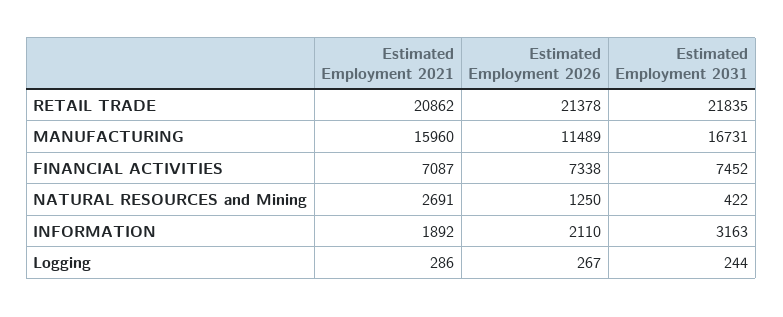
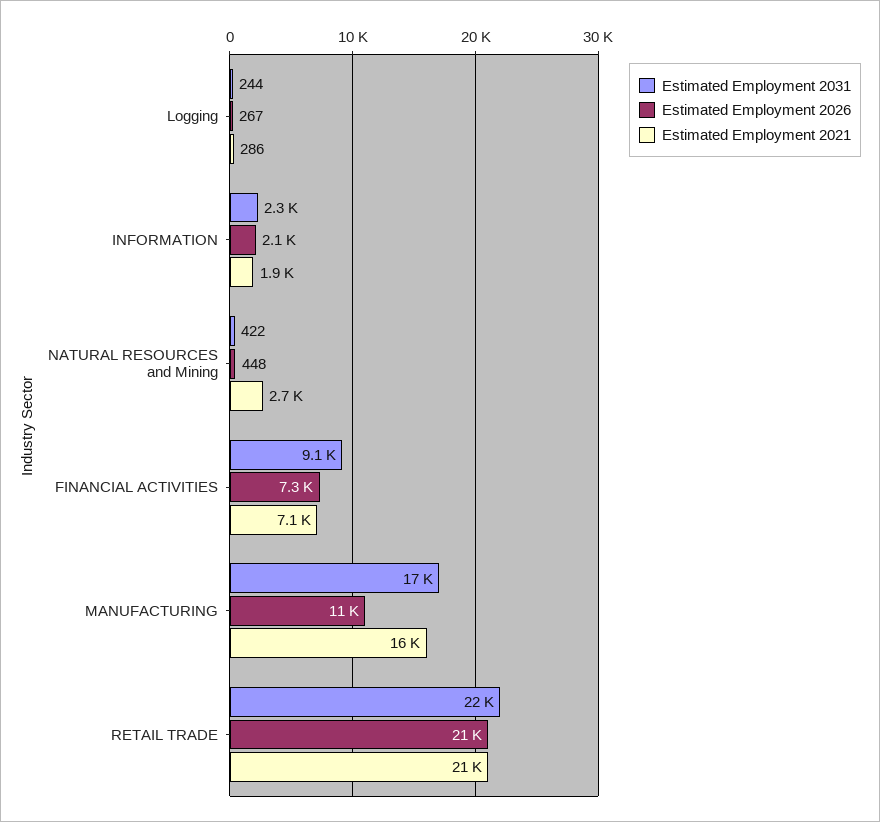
  {
    "Estimated Employment 2021": {
      "RETAIL TRADE": 20862,
      "MANUFACTURING": 15960,
      "FINANCIAL ACTIVITIES": 7087,
      "NATURAL RESOURCES and Mining": 2691,
      "INFORMATION": 1892,
      "Logging": 286
    },
    "Estimated Employment 2026": {
      "RETAIL TRADE": 21378,
      "MANUFACTURING": 11489,
      "FINANCIAL ACTIVITIES": 7338,
-     "NATURAL RESOURCES and Mining": 1250,
+     "NATURAL RESOURCES and Mining": 448,
      "INFORMATION": 2110,
      "Logging": 267
    },
    "Estimated Employment 2031": {
      "RETAIL TRADE": 21835,
      "MANUFACTURING": 16731,
-     "FINANCIAL ACTIVITIES": 7452,
+     "FINANCIAL ACTIVITIES": 9100,
      "NATURAL RESOURCES and Mining": 422,
-     "INFORMATION": 3163,
+     "INFORMATION": 2300,
      "Logging": 244
    }
  }

